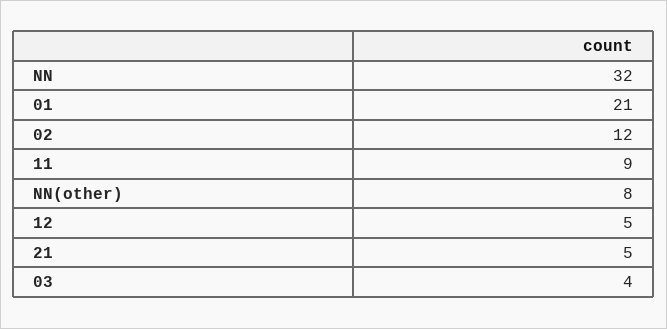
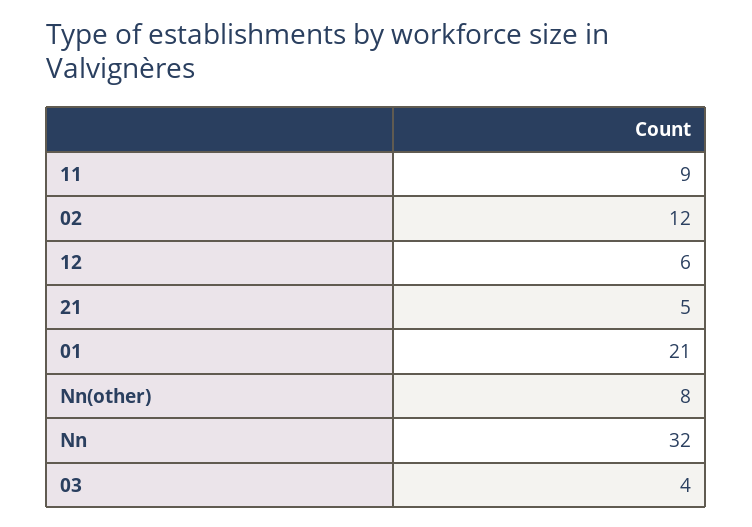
  {
    "NN": 32,
    "01": 21,
    "02": 12,
    "11": 9,
    "NN(other)": 8,
-   "12": 5,
+   "12": 6,
    "21": 5,
    "03": 4
  }

